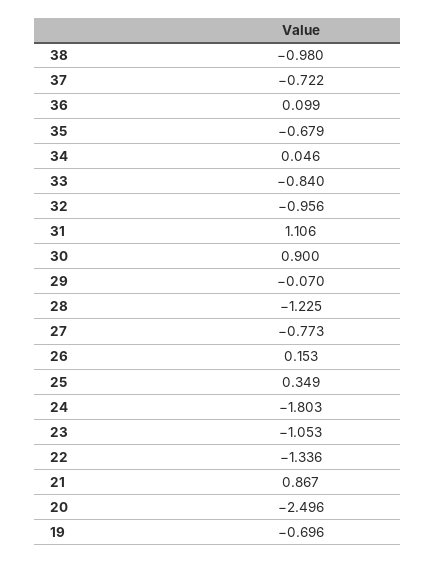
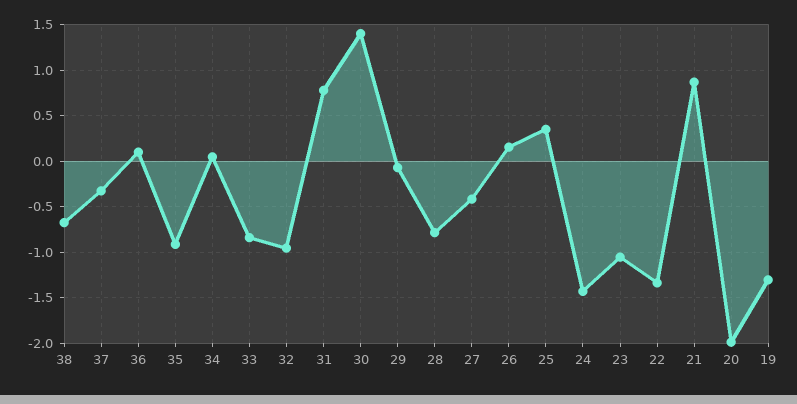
  {
-   "38": -0.98,
+   "38": -0.7,
-   "37": -0.722,
+   "37": -0.3,
    "36": 0.099,
-   "35": -0.679,
+   "35": -0.9,
    "34": 0.046,
    "33": -0.84,
    "32": -0.956,
-   "31": 1.106,
+   "31": 0.8,
-   "30": 0.9,
+   "30": 1.4,
    "29": -0.07,
-   "28": -1.225,
+   "28": -0.8,
-   "27": -0.773,
+   "27": -0.4,
    "26": 0.153,
    "25": 0.349,
-   "24": -1.803,
+   "24": -1.4,
    "23": -1.053,
    "22": -1.336,
    "21": 0.867,
-   "20": -2.496,
+   "20": -2,
-   "19": -0.696
+   "19": -1.3
  }

